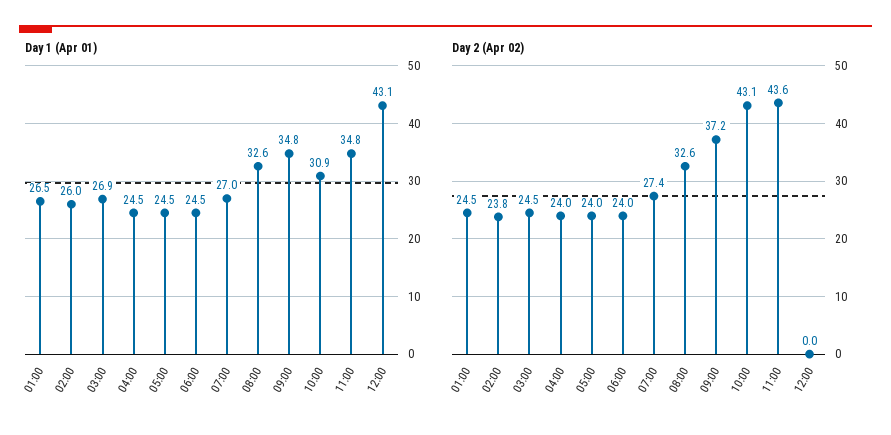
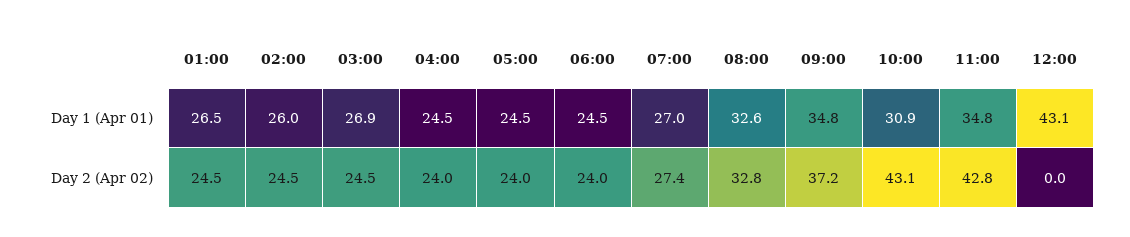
  {
    "Day 1 (Apr 01)": {
      "01:00": 26.5,
      "02:00": 26,
      "03:00": 26.9,
      "04:00": 24.5,
      "05:00": 24.5,
      "06:00": 24.5,
      "07:00": 27,
      "08:00": 32.6,
      "09:00": 34.8,
      "10:00": 30.9,
      "11:00": 34.8,
      "12:00": 43.1
    },
    "Day 2 (Apr 02)": {
      "01:00": 24.5,
-     "02:00": 23.8,
+     "02:00": 24.5,
      "03:00": 24.5,
      "04:00": 24,
      "05:00": 24,
      "06:00": 24,
      "07:00": 27.4,
-     "08:00": 32.6,
+     "08:00": 32.8,
      "09:00": 37.2,
      "10:00": 43.1,
-     "11:00": 43.6,
+     "11:00": 42.8,
      "12:00": 0
    }
  }

